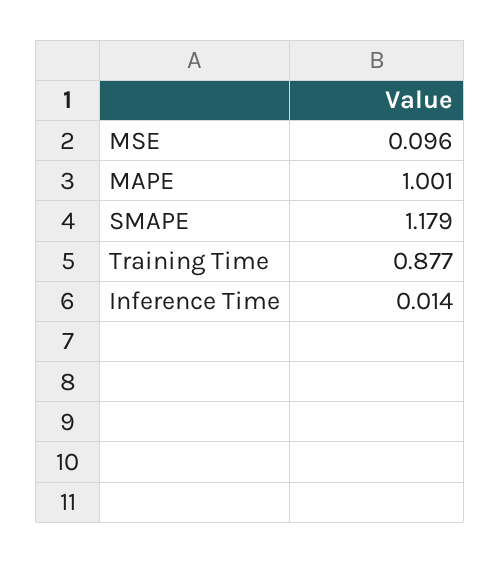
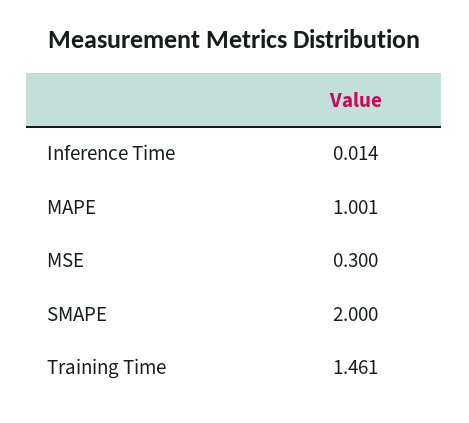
  {
-   "MSE": 0.096,
+   "MSE": 0.3,
    "MAPE": 1.001,
-   "SMAPE": 1.179,
+   "SMAPE": 2,
-   "Training Time": 0.877,
+   "Training Time": 1.461,
    "Inference Time": 0.014
  }

